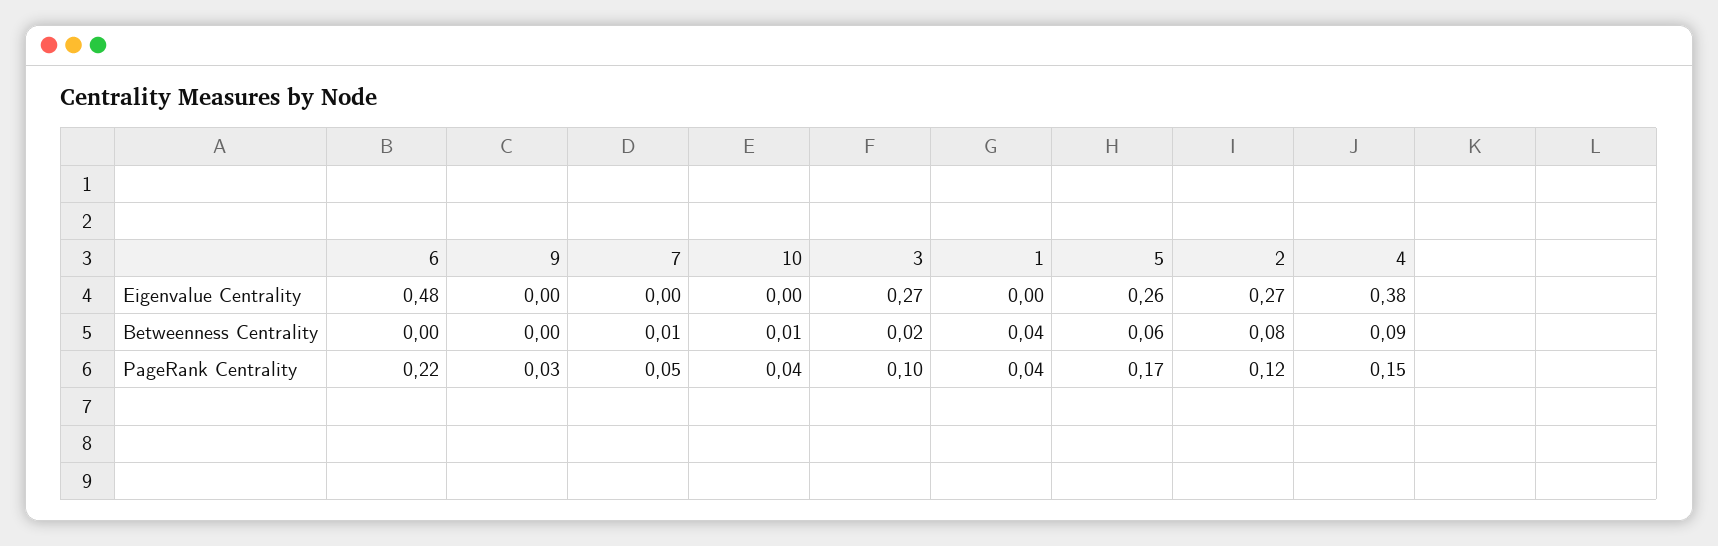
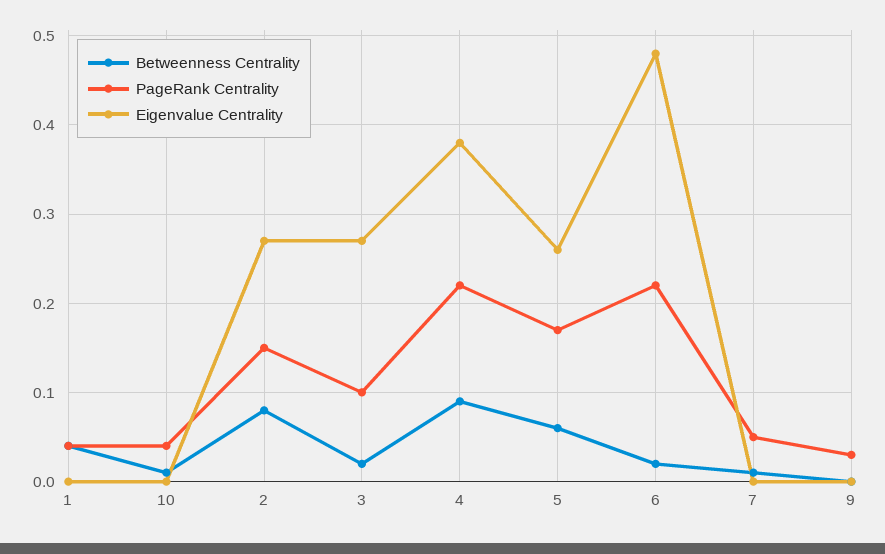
  {
    "Eigenvalue Centrality": {
      "6": 0.48,
      "9": 0,
      "7": 0,
      "10": 0,
      "3": 0.27,
      "1": 0,
      "5": 0.26,
      "2": 0.27,
      "4": 0.38
    },
    "Betweenness Centrality": {
-     "6": 0,
+     "6": 0.02,
      "9": 0,
      "7": 0.01,
      "10": 0.01,
      "3": 0.02,
      "1": 0.04,
      "5": 0.06,
      "2": 0.08,
      "4": 0.09
    },
    "PageRank Centrality": {
      "6": 0.22,
      "9": 0.03,
      "7": 0.05,
      "10": 0.04,
      "3": 0.1,
      "1": 0.04,
      "5": 0.17,
-     "2": 0.12,
+     "2": 0.15,
-     "4": 0.15
+     "4": 0.22
    }
  }

